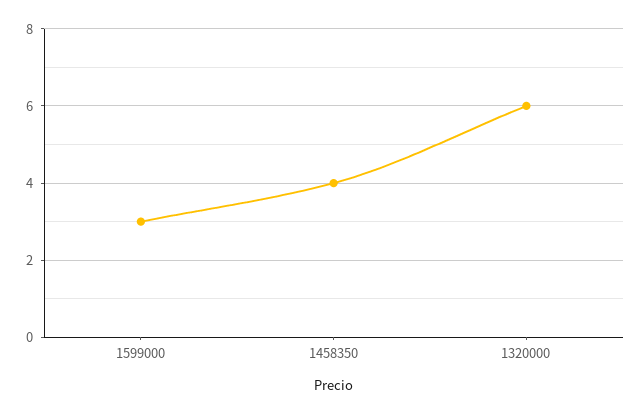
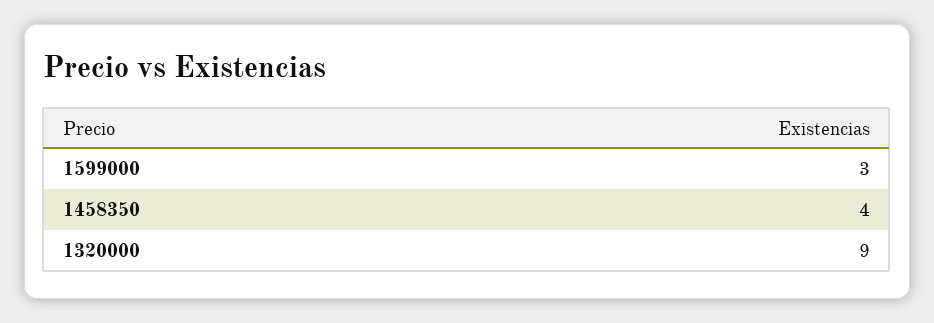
  {
    "1599000": 3,
    "1458350": 4,
-   "1320000": 6
+   "1320000": 9
  }

